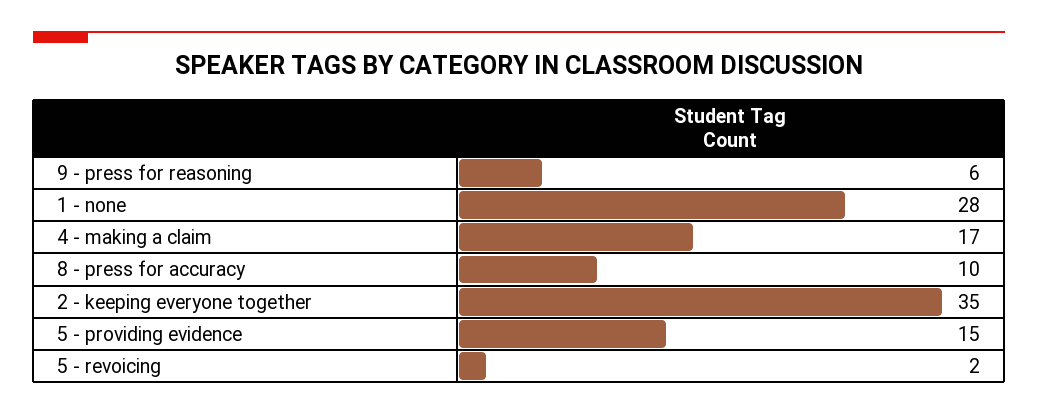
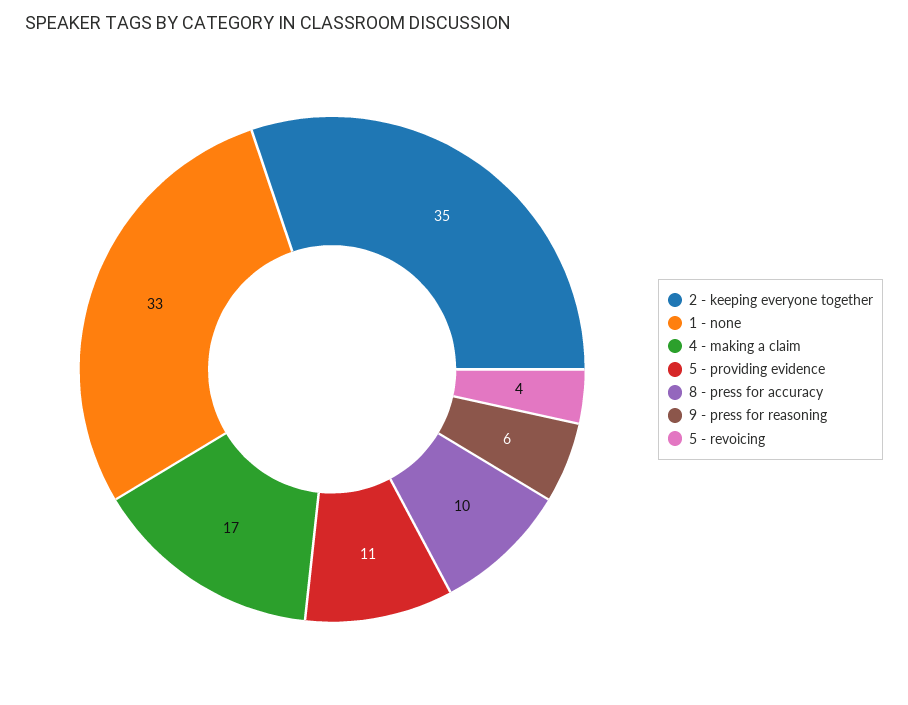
  {
    "9 - press for reasoning": 6,
-   "1 - none": 28,
+   "1 - none": 33,
    "4 - making a claim": 17,
    "8 - press for accuracy": 10,
    "2 - keeping everyone together": 35,
-   "5 - providing evidence": 15,
+   "5 - providing evidence": 11,
-   "5 - revoicing": 2
+   "5 - revoicing": 4
  }

